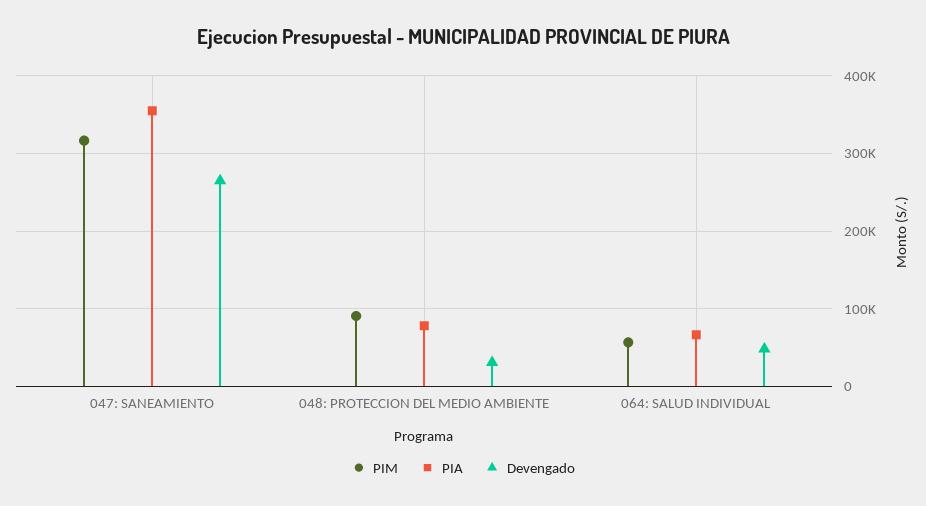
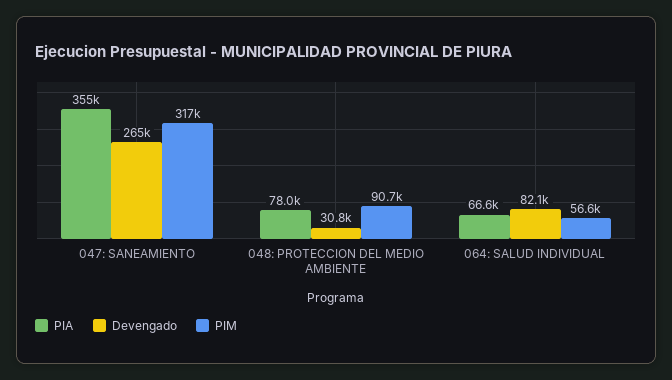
  {
    "PIM": {
      "047: SANEAMIENTO": 317000,
      "048: PROTECCION DEL MEDIO AMBIENTE": 90700,
      "064: SALUD INDIVIDUAL": 56600
    },
    "PIA": {
      "047: SANEAMIENTO": 355000,
      "048: PROTECCION DEL MEDIO AMBIENTE": 78000,
      "064: SALUD INDIVIDUAL": 66600
    },
    "Devengado": {
      "047: SANEAMIENTO": 265000,
      "048: PROTECCION DEL MEDIO AMBIENTE": 30800,
-     "064: SALUD INDIVIDUAL": 50000
+     "064: SALUD INDIVIDUAL": 82100
    }
  }

